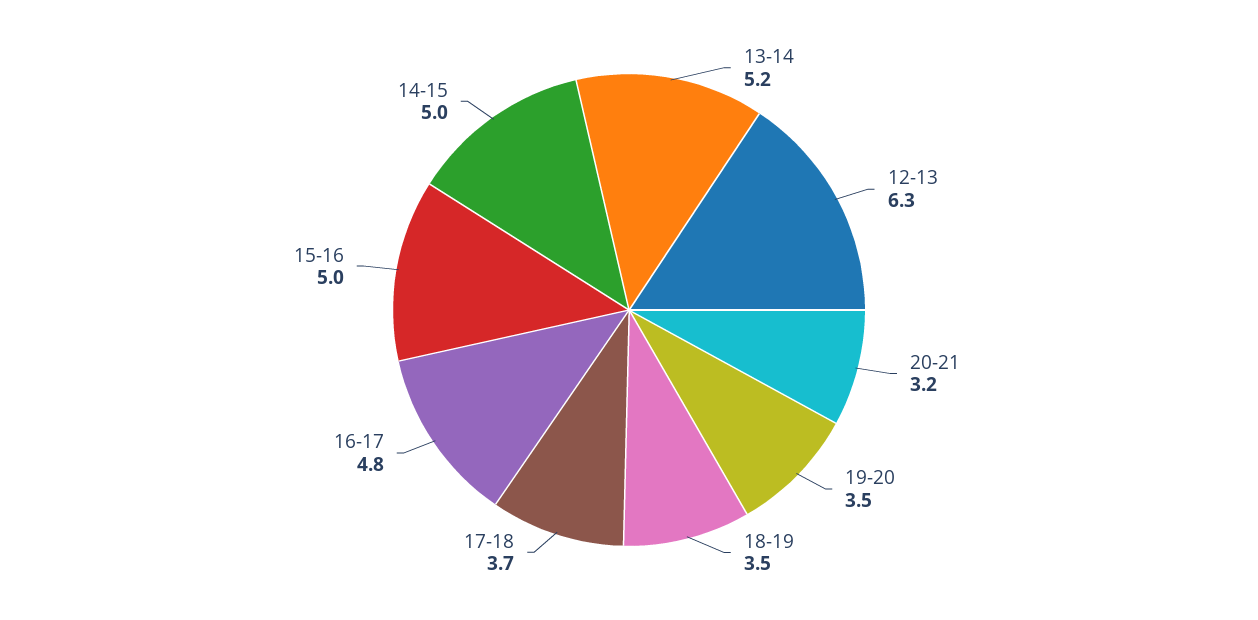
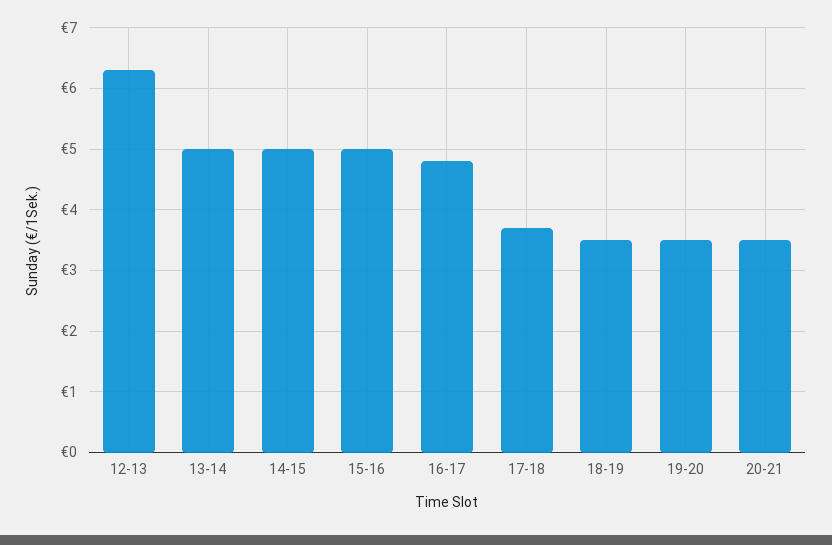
  {
-   "13-14": 5.2,
+   "13-14": 5,
    "12-13": 6.3,
-   "20-21": 3.2,
+   "20-21": 3.5,
    "19-20": 3.5,
    "18-19": 3.5,
    "17-18": 3.7,
    "16-17": 4.8,
    "15-16": 5,
    "14-15": 5
  }

